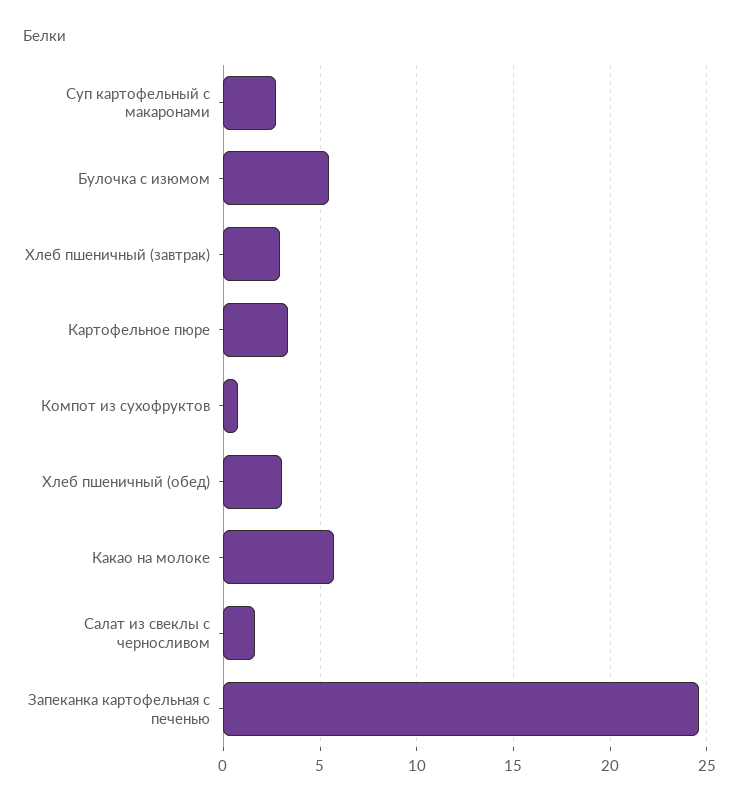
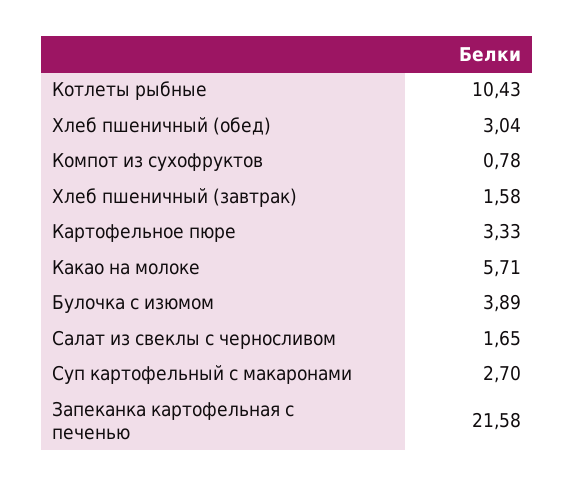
  {
    "Суп картофельный с макаронами": 2.7,
-   "Булочка с изюмом": 5.5,
+   "Булочка с изюмом": 3.89,
-   "Хлеб пшеничный (завтрак)": 3,
+   "Хлеб пшеничный (завтрак)": 1.58,
    "Картофельное пюре": 3.33,
    "Компот из сухофруктов": 0.78,
    "Хлеб пшеничный (обед)": 3.04,
    "Какао на молоке": 5.71,
    "Салат из свеклы с черносливом": 1.65,
-   "Запеканка картофельная с печенью": 24.5
+   "Запеканка картофельная с печенью": 21.58,
+   "Котлеты рыбные": 10.43
  }

